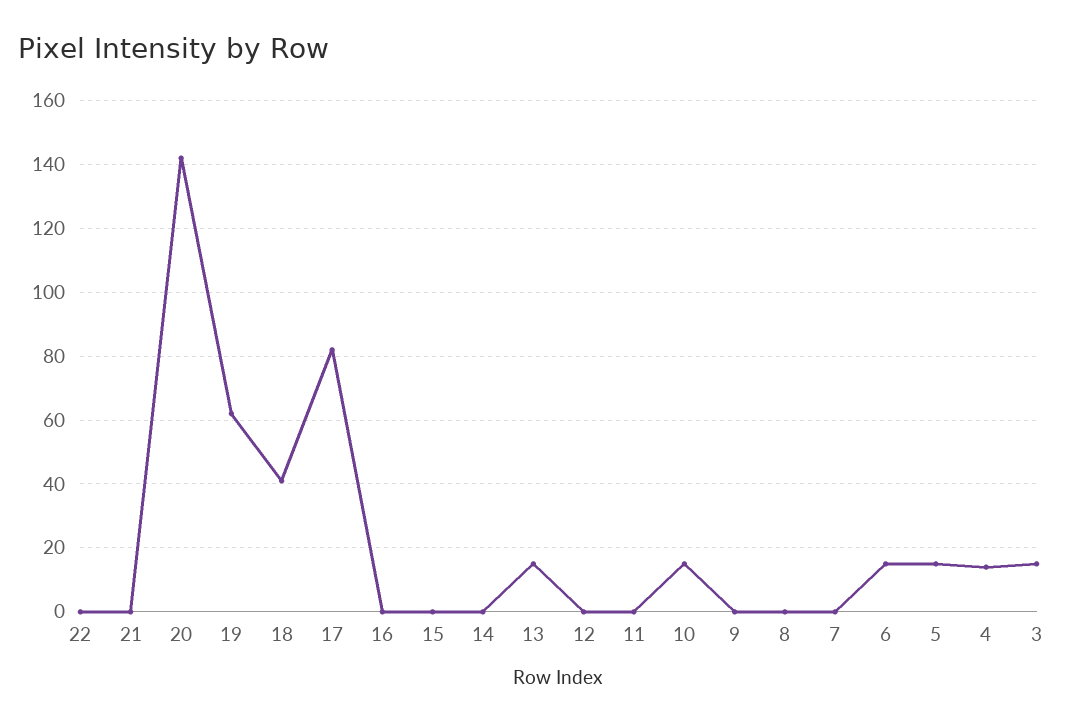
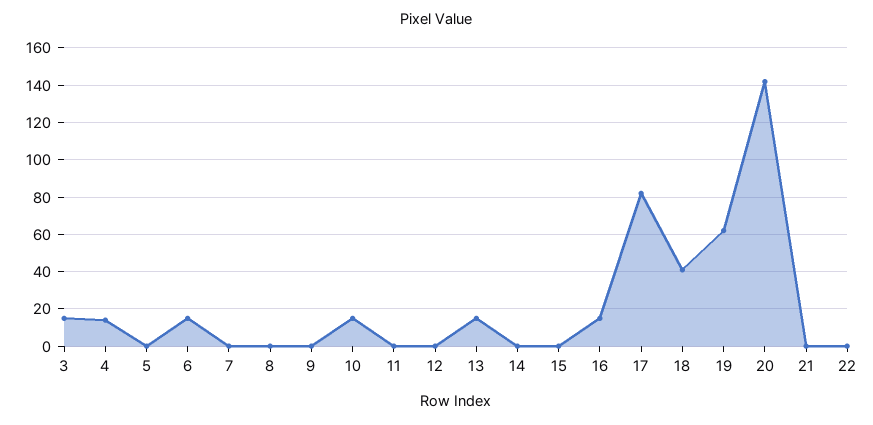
  {
    "22": 0,
    "21": 0,
    "20": 140,
    "19": 60,
    "18": 40,
    "17": 80,
-   "16": 0,
+   "16": 15,
    "15": 0,
    "14": 0,
    "13": 15,
    "12": 0,
    "11": 0,
    "10": 15,
    "9": 0,
    "8": 0,
    "7": 0,
    "6": 15,
-   "5": 15,
+   "5": 0,
    "4": 15,
    "3": 15
  }

